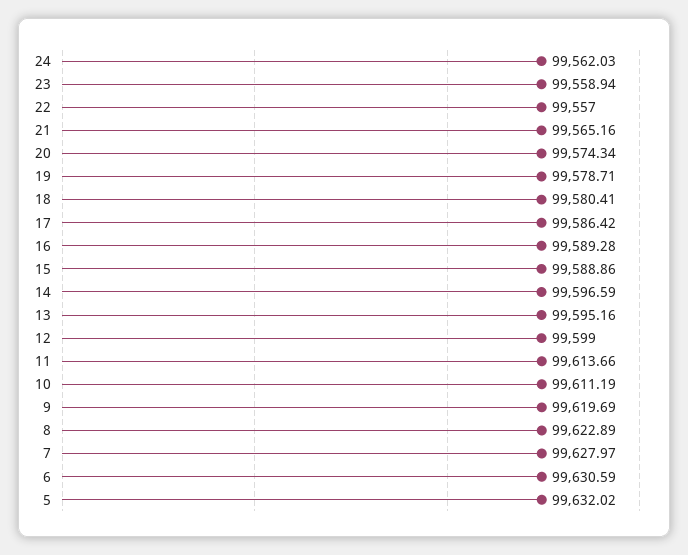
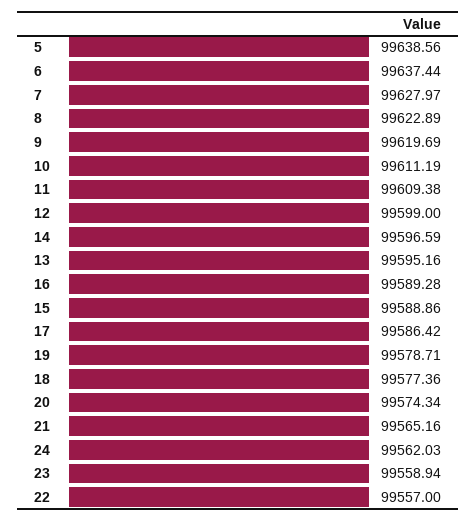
  {
    "24": 99562.03,
    "23": 99558.94,
    "22": 99557,
    "21": 99565.16,
    "20": 99574.34,
    "19": 99578.71,
-   "18": 99580.41,
+   "18": 99577.36,
    "17": 99586.42,
    "16": 99589.28,
    "15": 99588.86,
    "14": 99596.59,
    "13": 99595.16,
    "12": 99599,
-   "11": 99613.66,
+   "11": 99609.38,
    "10": 99611.19,
    "9": 99619.69,
    "8": 99622.89,
    "7": 99627.97,
-   "6": 99630.59,
+   "6": 99637.44,
-   "5": 99632.02
+   "5": 99638.56
  }

